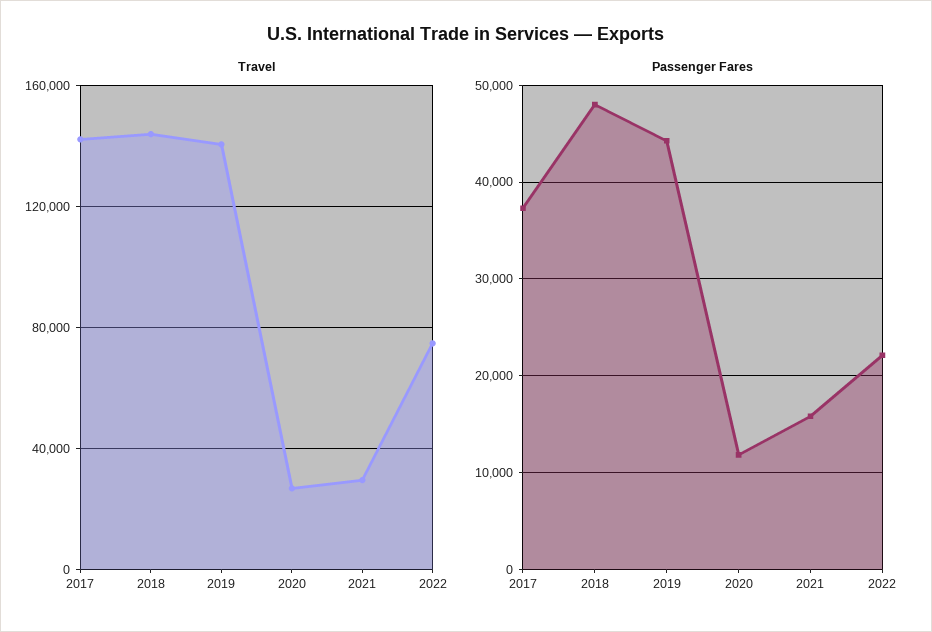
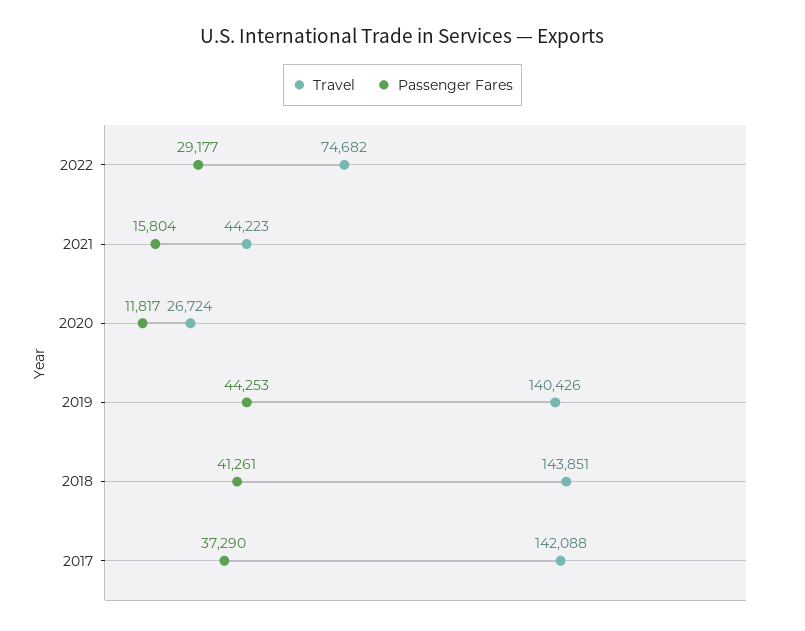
  {
    "Travel": {
      "2017": 142088,
      "2018": 143851,
      "2019": 140426,
      "2020": 26724,
-     "2021": 30000,
+     "2021": 44223,
      "2022": 74682
    },
    "Passenger Fares": {
      "2017": 37290,
-     "2018": 48000,
+     "2018": 41261,
      "2019": 44253,
      "2020": 11817,
      "2021": 15804,
-     "2022": 22000
+     "2022": 29177
    }
  }

